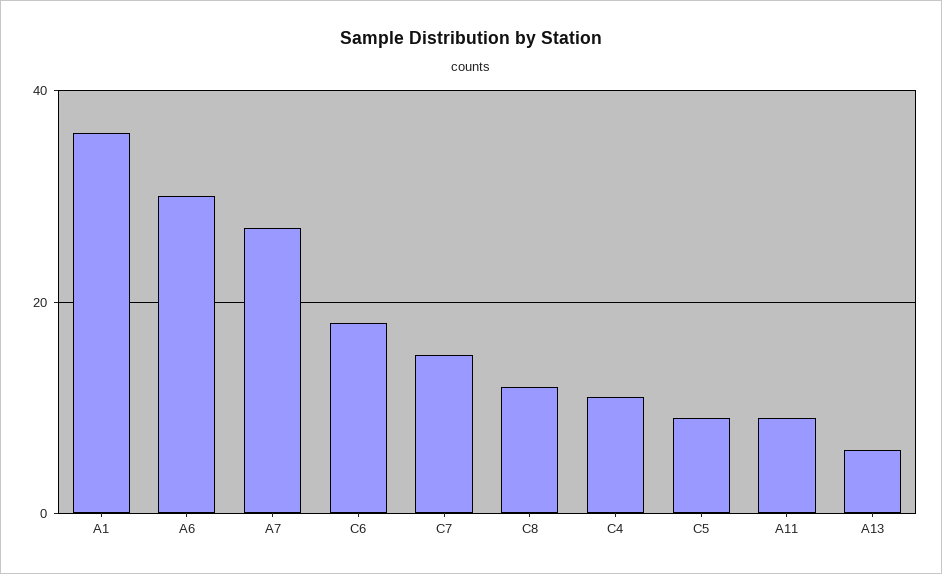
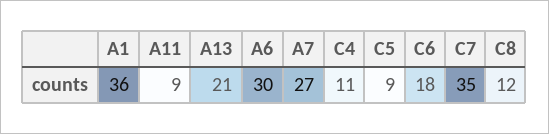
  {
    "A1": 36,
    "A6": 30,
    "A7": 27,
    "C6": 18,
-   "C7": 15,
+   "C7": 35,
    "C8": 12,
    "C4": 11,
    "C5": 9,
    "A11": 9,
-   "A13": 5
+   "A13": 21
  }

